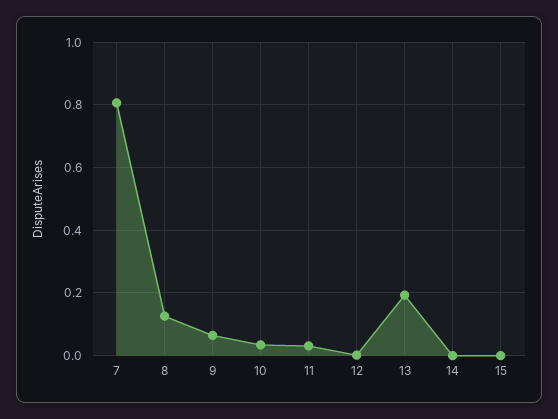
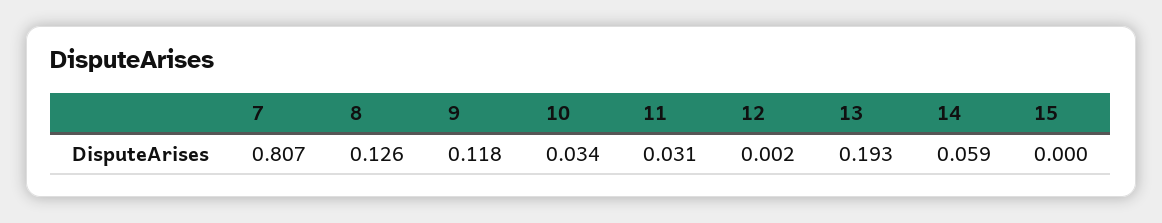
  {
    "7": 0.807,
    "8": 0.126,
-   "9": 0.06,
+   "9": 0.118,
    "10": 0.034,
    "11": 0.031,
    "12": 0.002,
    "13": 0.193,
-   "14": 0,
+   "14": 0.059,
    "15": 0
  }

